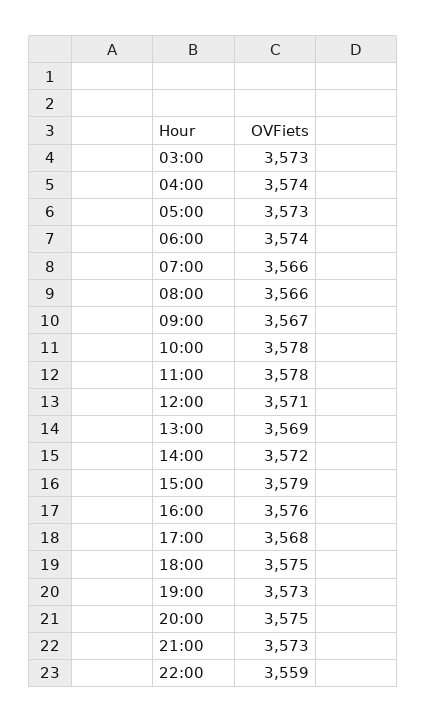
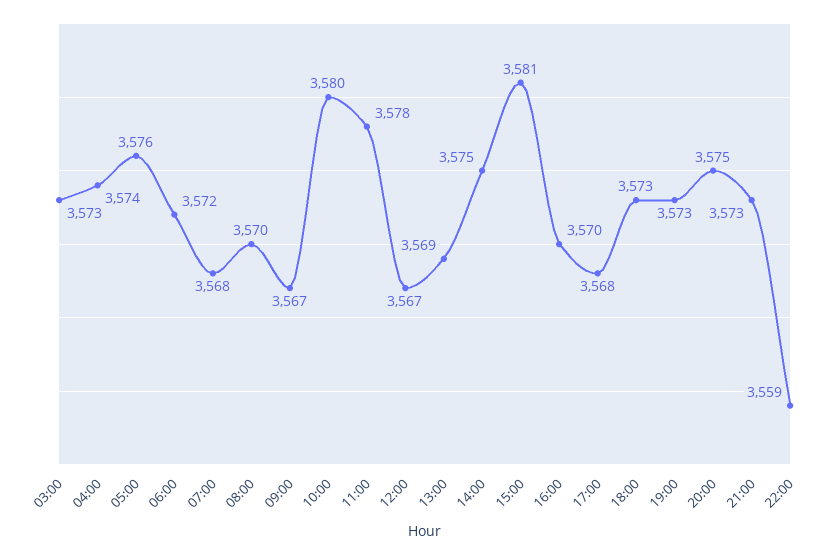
  {
    "03:00": 3573,
    "04:00": 3574,
-   "05:00": 3573,
+   "05:00": 3576,
-   "06:00": 3574,
+   "06:00": 3572,
-   "07:00": 3566,
+   "07:00": 3568,
-   "08:00": 3566,
+   "08:00": 3570,
    "09:00": 3567,
-   "10:00": 3578,
+   "10:00": 3580,
    "11:00": 3578,
-   "12:00": 3571,
+   "12:00": 3567,
    "13:00": 3569,
-   "14:00": 3572,
+   "14:00": 3575,
-   "15:00": 3579,
+   "15:00": 3581,
-   "16:00": 3576,
+   "16:00": 3570,
    "17:00": 3568,
-   "18:00": 3575,
+   "18:00": 3573,
    "19:00": 3573,
    "20:00": 3575,
    "21:00": 3573,
    "22:00": 3559
  }

